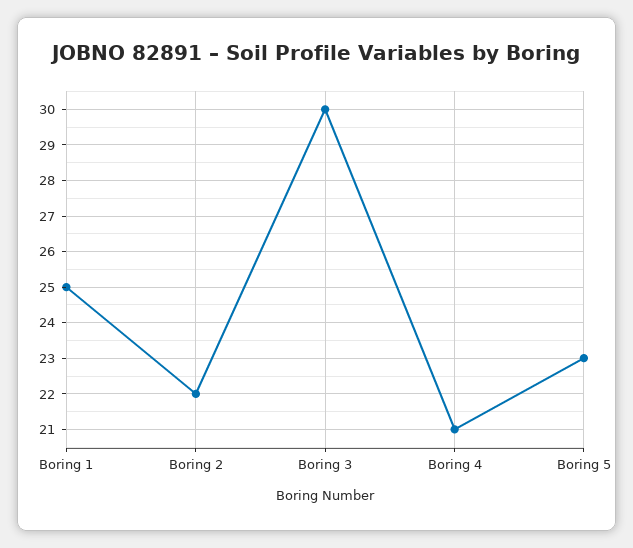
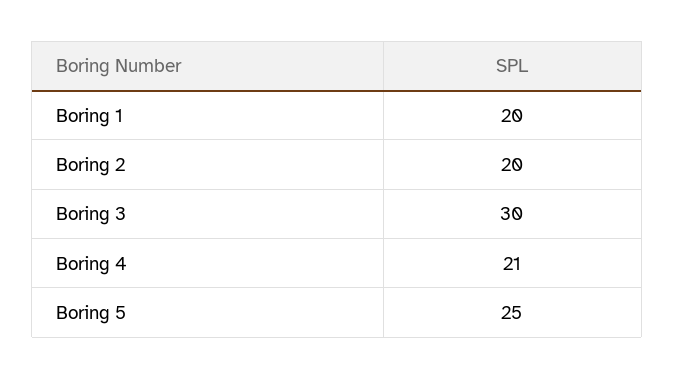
  {
-   "Boring 1": 25,
+   "Boring 1": 20,
-   "Boring 2": 22,
+   "Boring 2": 20,
    "Boring 3": 30,
    "Boring 4": 21,
-   "Boring 5": 23
+   "Boring 5": 25
  }

